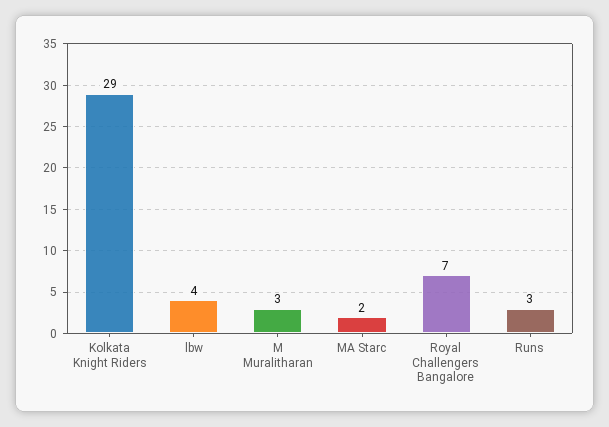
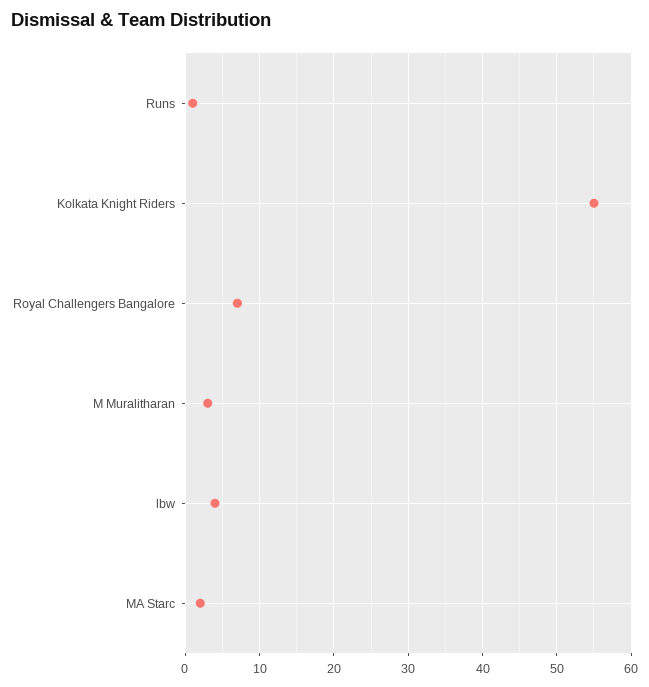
  {
-   "Kolkata Knight Riders": 29,
+   "Kolkata Knight Riders": 55,
    "lbw": 4,
    "M Muralitharan": 3,
    "MA Starc": 2,
    "Royal Challengers Bangalore": 7,
-   "Runs": 3
+   "Runs": 1
  }

